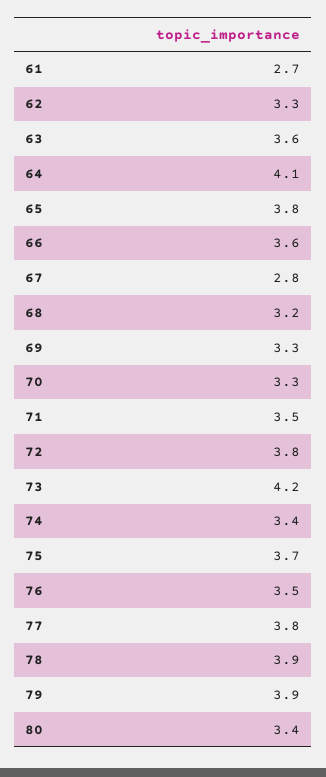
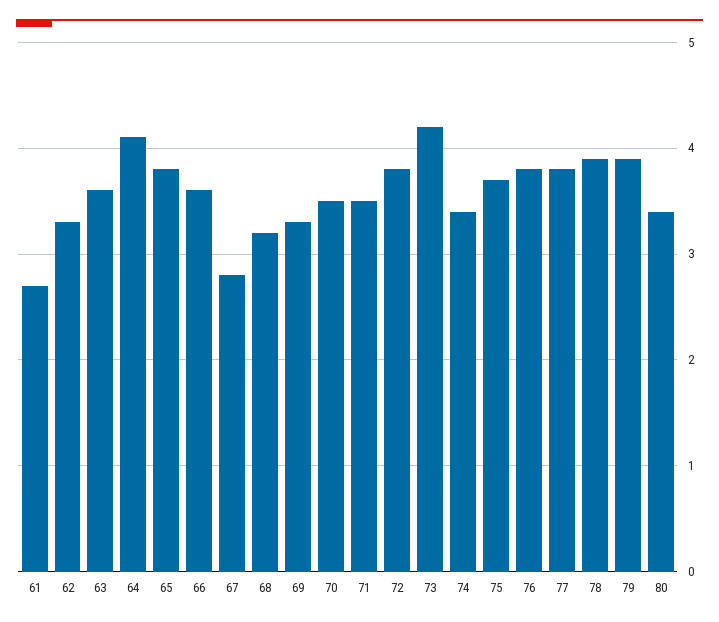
  {
    "61": 2.7,
    "62": 3.3,
    "63": 3.6,
    "64": 4.1,
    "65": 3.8,
    "66": 3.6,
    "67": 2.8,
    "68": 3.2,
    "69": 3.3,
-   "70": 3.3,
+   "70": 3.5,
    "71": 3.5,
    "72": 3.8,
    "73": 4.2,
    "74": 3.4,
    "75": 3.7,
-   "76": 3.5,
+   "76": 3.8,
    "77": 3.8,
    "78": 3.9,
    "79": 3.9,
    "80": 3.4
  }

